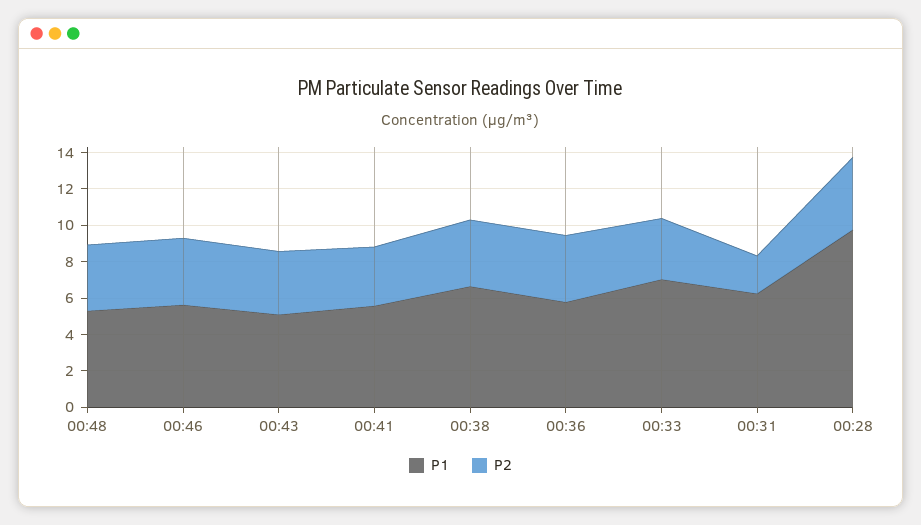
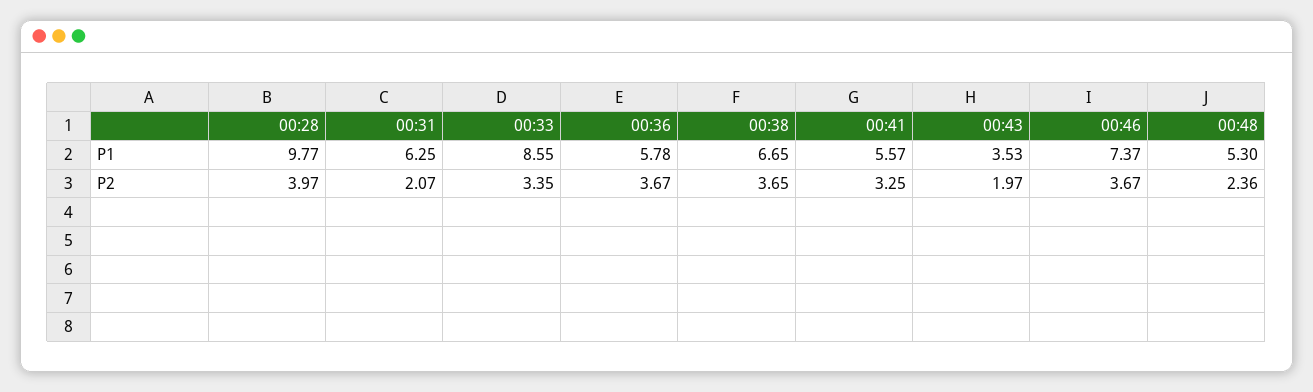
  {
    "P1": {
      "00:48": 5.3,
-     "00:46": 5.5,
+     "00:46": 7.37,
-     "00:43": 5,
+     "00:43": 3.53,
      "00:41": 5.57,
      "00:38": 6.65,
      "00:36": 5.78,
-     "00:33": 7,
+     "00:33": 8.55,
      "00:31": 6.25,
      "00:28": 9.77
    },
    "P2": {
-     "00:48": 3.5,
+     "00:48": 2.36,
      "00:46": 3.67,
-     "00:43": 3.5,
+     "00:43": 1.97,
      "00:41": 3.25,
      "00:38": 3.65,
      "00:36": 3.67,
      "00:33": 3.35,
      "00:31": 2.07,
      "00:28": 3.97
    }
  }

